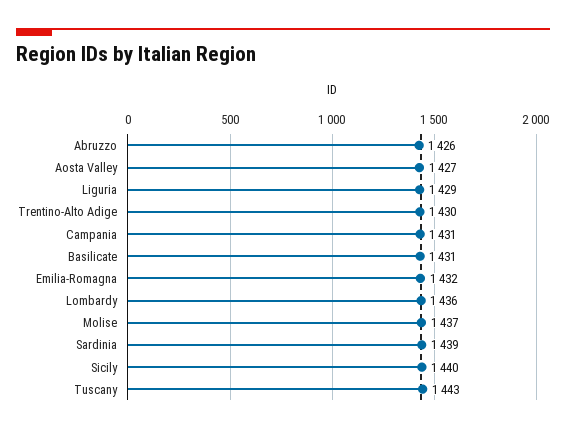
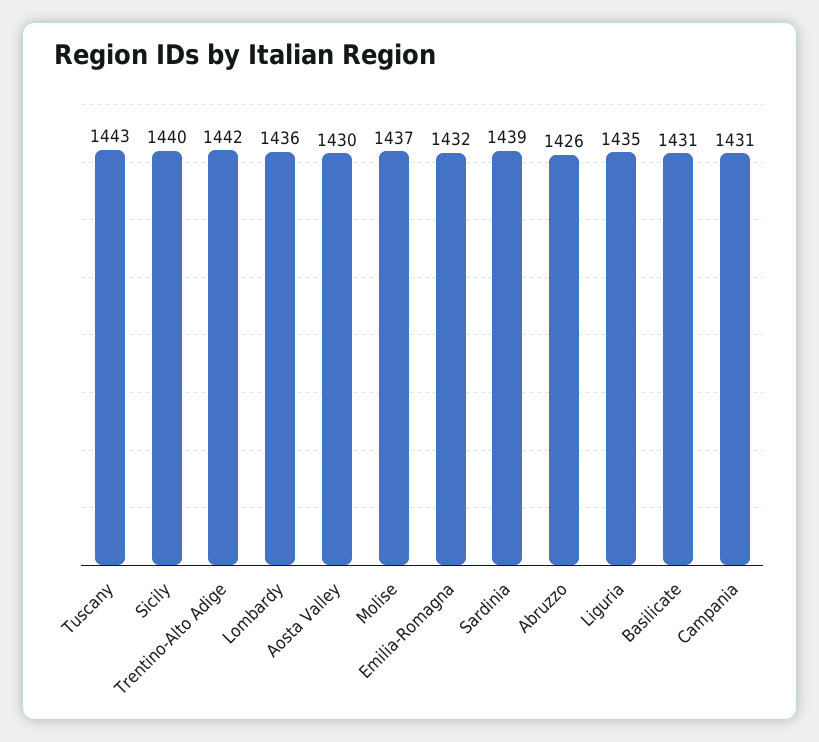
  {
    "Abruzzo": 1426,
-   "Aosta Valley": 1427,
+   "Aosta Valley": 1430,
-   "Liguria": 1429,
+   "Liguria": 1435,
-   "Trentino-Alto Adige": 1430,
+   "Trentino-Alto Adige": 1442,
    "Campania": 1431,
    "Basilicate": 1431,
    "Emilia-Romagna": 1432,
    "Lombardy": 1436,
    "Molise": 1437,
    "Sardinia": 1439,
    "Sicily": 1440,
    "Tuscany": 1443
  }

